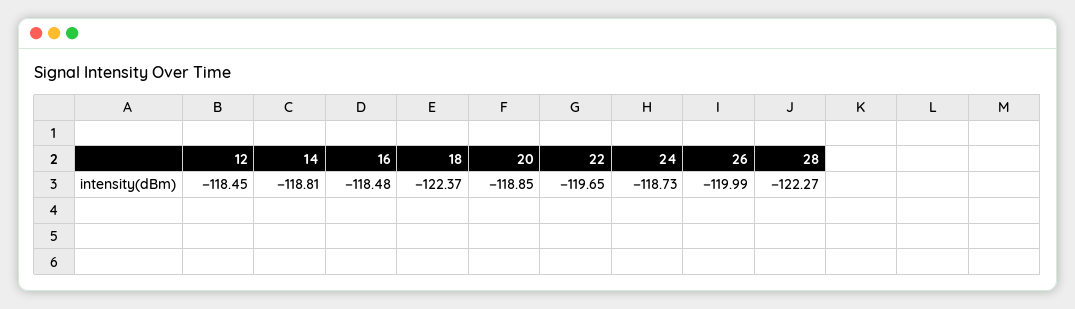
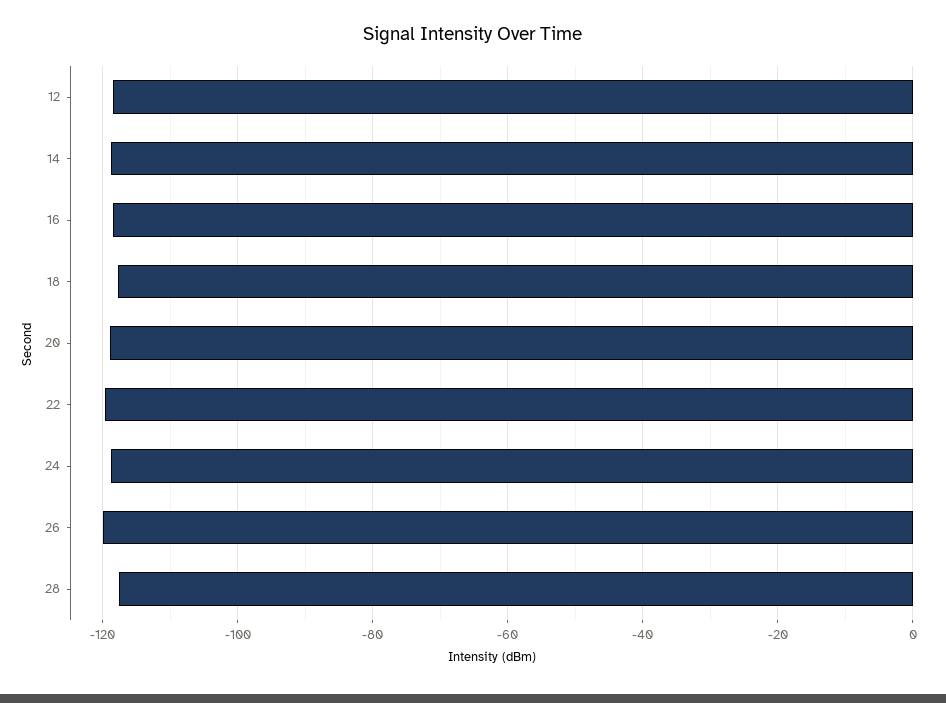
  {
    "12": -118.45,
    "14": -118.81,
    "16": -118.48,
-   "18": -122.37,
+   "18": -118,
    "20": -118.85,
    "22": -119.65,
    "24": -118.73,
    "26": -119.99,
-   "28": -122.27
+   "28": -118
  }

